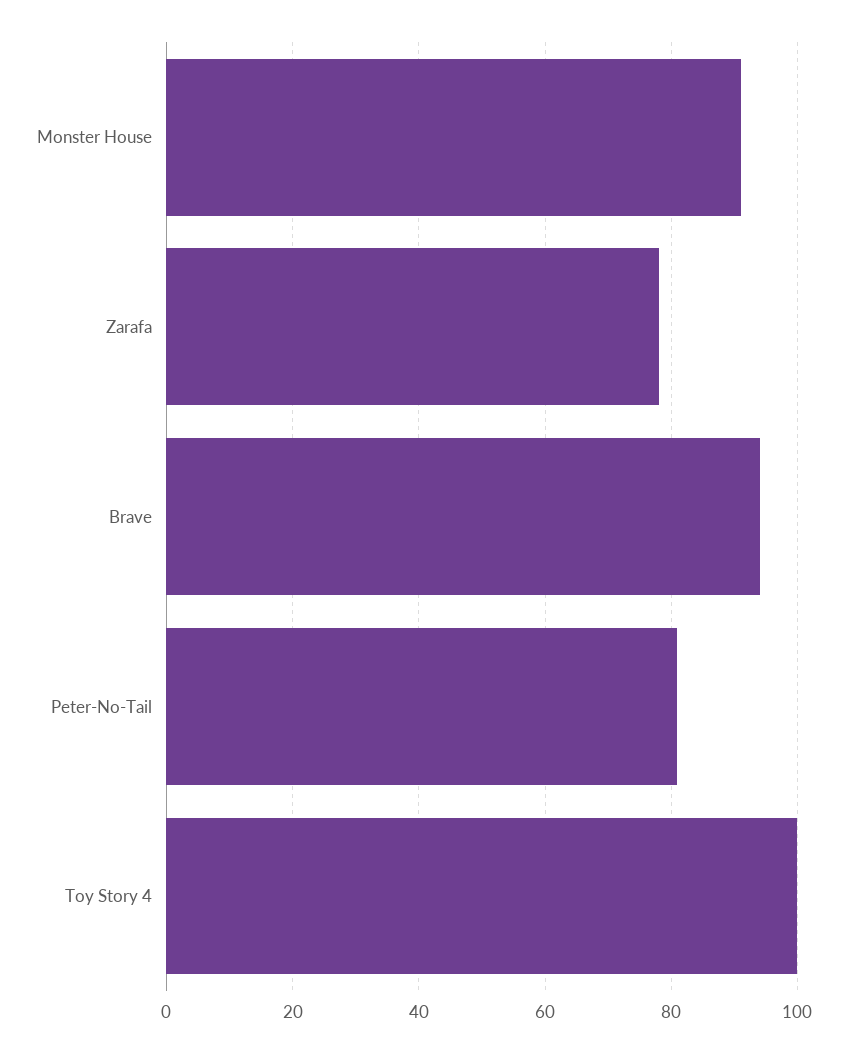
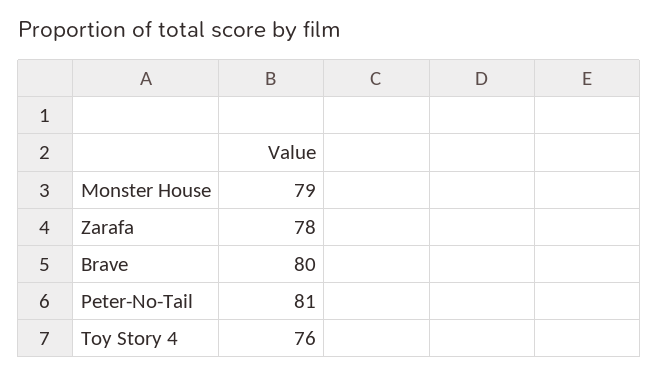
  {
-   "Monster House": 90,
+   "Monster House": 79,
    "Zarafa": 78,
-   "Brave": 95,
+   "Brave": 80,
    "Peter-No-Tail": 81,
-   "Toy Story 4": 100
+   "Toy Story 4": 76
  }

